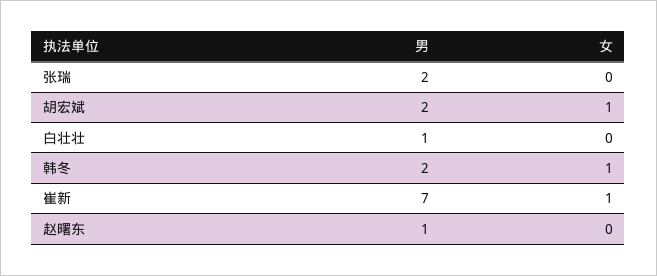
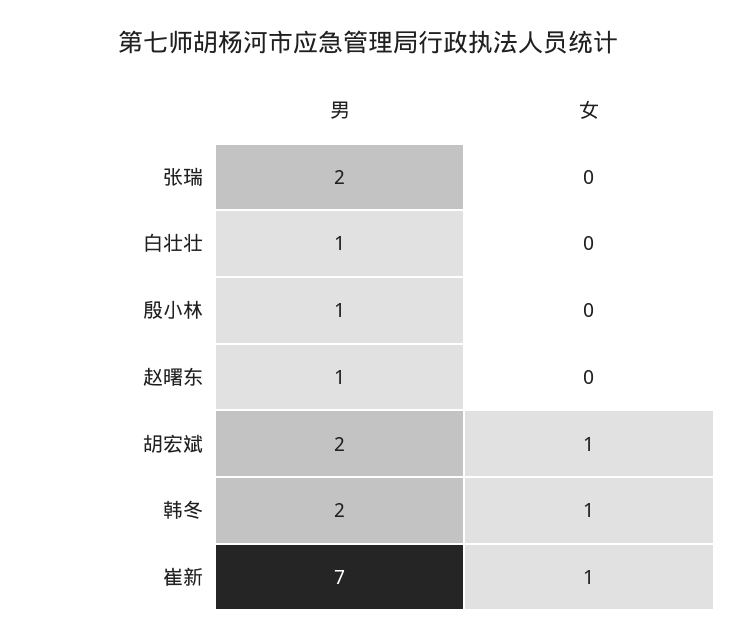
  {
    "男": {
      "张瑞": 2,
      "胡宏斌": 2,
      "白壮壮": 1,
      "韩冬": 2,
      "崔新": 7,
-     "赵曙东": 1
+     "赵曙东": 1,
+     "殷小林": 1
    },
    "女": {
      "张瑞": 0,
      "胡宏斌": 1,
      "白壮壮": 0,
      "韩冬": 1,
      "崔新": 1,
-     "赵曙东": 0
+     "赵曙东": 0,
+     "殷小林": 0
    }
  }

